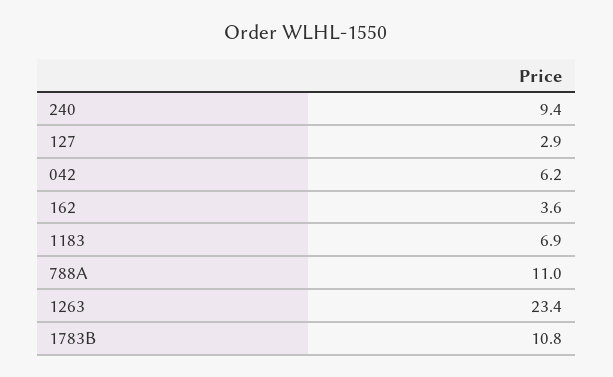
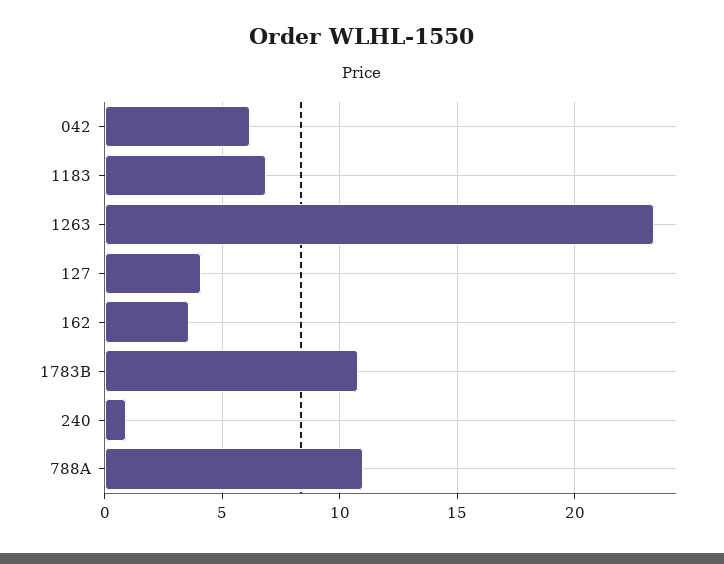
  {
-   "240": 9.4,
+   "240": 1,
-   "127": 2.9,
+   "127": 4,
    "042": 6.2,
    "162": 3.6,
    "1183": 6.9,
    "788A": 11,
    "1263": 23.4,
    "1783B": 10.8
  }

